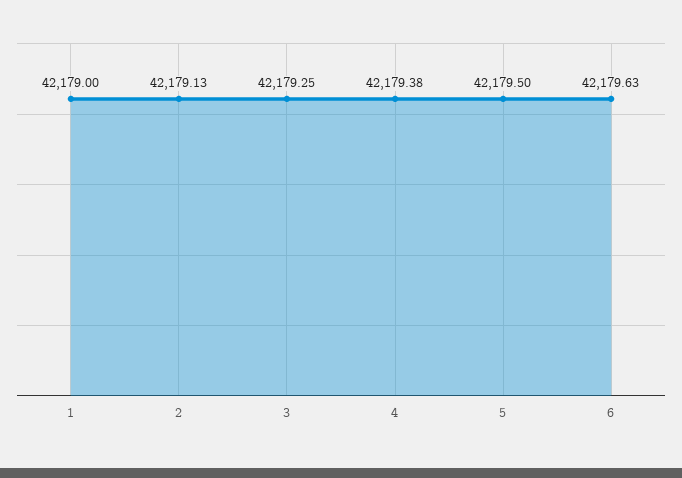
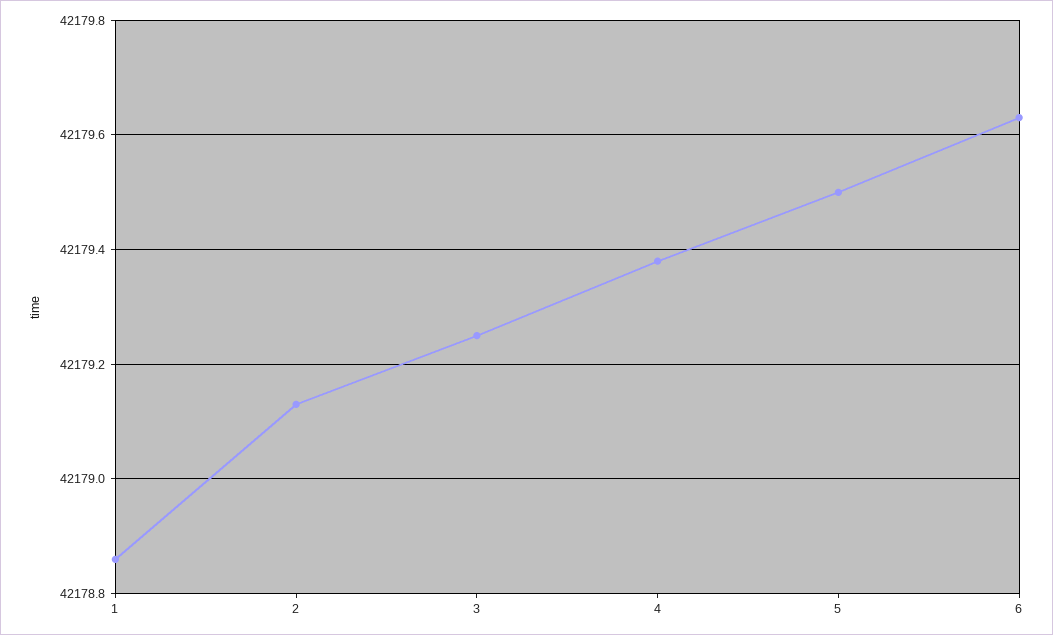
  {
-   "1": 42179,
+   "1": 42178.85,
    "2": 42179.13,
    "3": 42179.25,
    "4": 42179.38,
    "5": 42179.5,
    "6": 42179.63
  }

